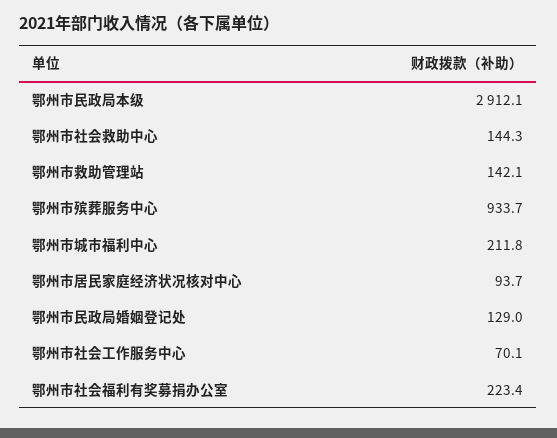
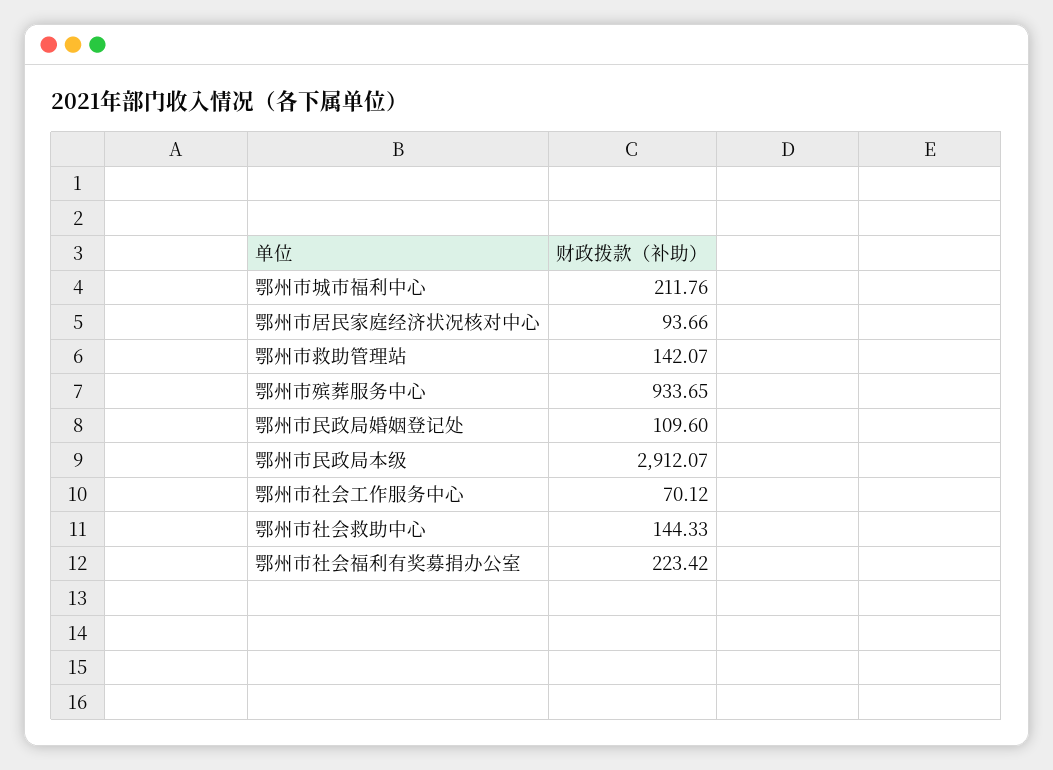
  {
    "鄂州市民政局本级": 2912.07,
    "鄂州市社会救助中心": 144.33,
    "鄂州市救助管理站": 142.07,
    "鄂州市殡葬服务中心": 933.65,
    "鄂州市城市福利中心": 211.76,
    "鄂州市居民家庭经济状况核对中心": 93.66,
-   "鄂州市民政局婚姻登记处": 129,
+   "鄂州市民政局婚姻登记处": 109.6,
    "鄂州市社会工作服务中心": 70.12,
    "鄂州市社会福利有奖募捐办公室": 223.42
  }

